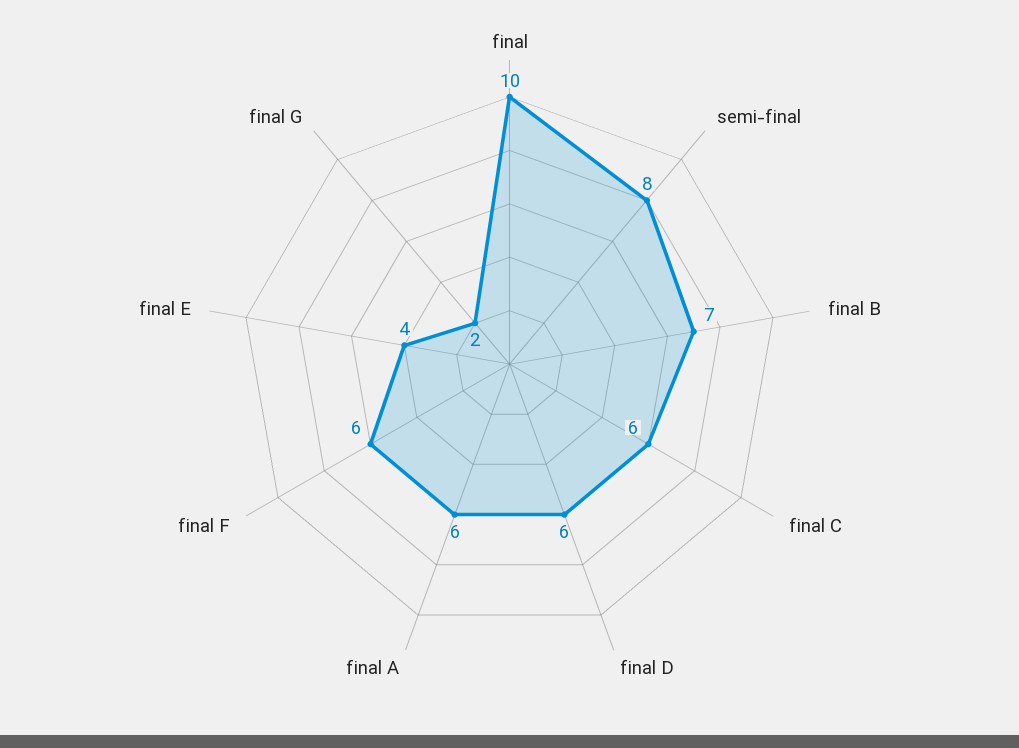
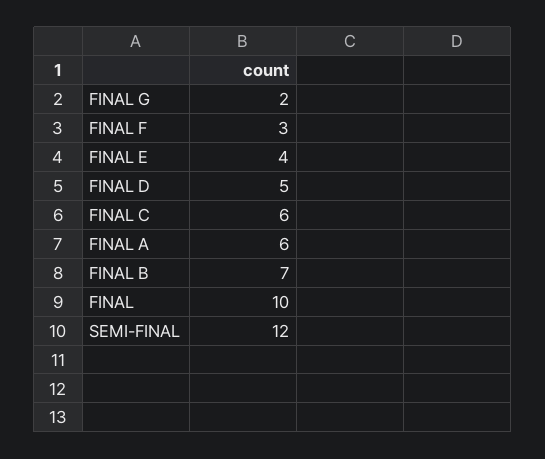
  {
    "final": 10,
-   "semi-final": 8,
+   "semi-final": 12,
    "final B": 7,
    "final C": 6,
-   "final D": 6,
+   "final D": 5,
    "final A": 6,
-   "final F": 6,
+   "final F": 3,
    "final E": 4,
    "final G": 2
  }

